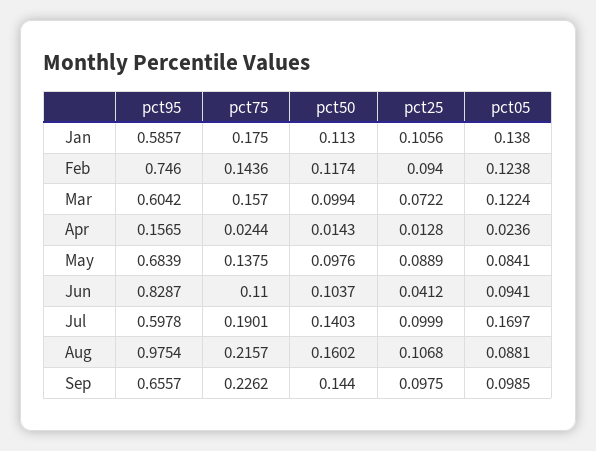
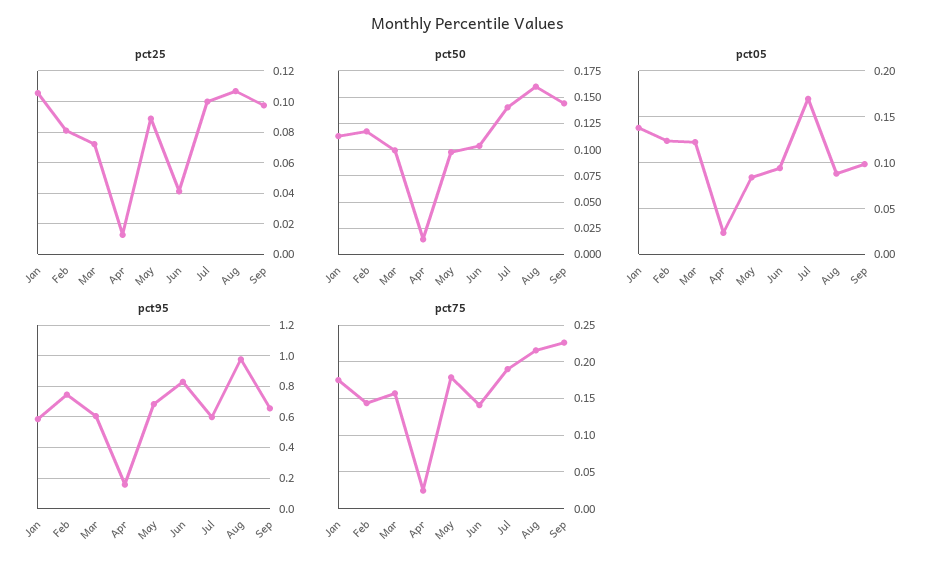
  {
    "pct95": {
      "Jan": 0.5857,
      "Feb": 0.746,
      "Mar": 0.6042,
      "Apr": 0.1565,
      "May": 0.6839,
      "Jun": 0.8287,
      "Jul": 0.5978,
      "Aug": 0.9754,
      "Sep": 0.6557
    },
    "pct75": {
      "Jan": 0.175,
      "Feb": 0.1436,
      "Mar": 0.157,
      "Apr": 0.0244,
-     "May": 0.1375,
+     "May": 0.18,
-     "Jun": 0.11,
+     "Jun": 0.14,
      "Jul": 0.1901,
      "Aug": 0.2157,
      "Sep": 0.2262
    },
    "pct50": {
      "Jan": 0.113,
      "Feb": 0.1174,
      "Mar": 0.0994,
      "Apr": 0.0143,
      "May": 0.0976,
      "Jun": 0.1037,
      "Jul": 0.1403,
      "Aug": 0.1602,
      "Sep": 0.144
    },
    "pct25": {
      "Jan": 0.1056,
-     "Feb": 0.094,
+     "Feb": 0.08,
      "Mar": 0.0722,
      "Apr": 0.0128,
      "May": 0.0889,
      "Jun": 0.0412,
      "Jul": 0.0999,
      "Aug": 0.1068,
      "Sep": 0.0975
    },
    "pct05": {
      "Jan": 0.138,
      "Feb": 0.1238,
      "Mar": 0.1224,
      "Apr": 0.0236,
      "May": 0.0841,
      "Jun": 0.0941,
      "Jul": 0.1697,
      "Aug": 0.0881,
      "Sep": 0.0985
    }
  }

